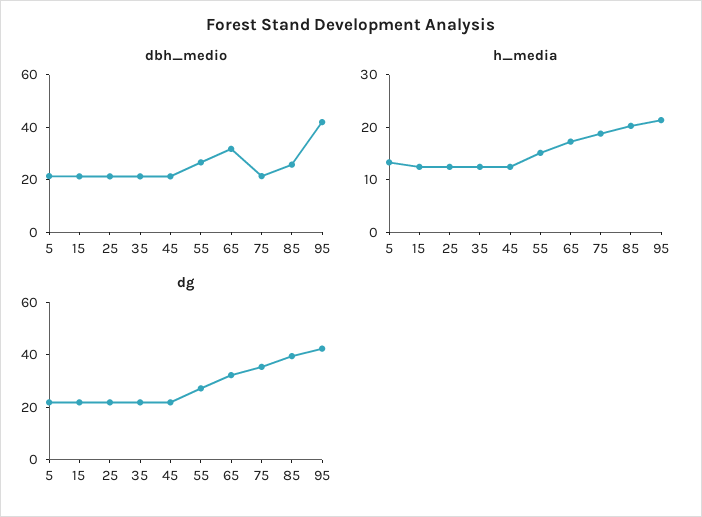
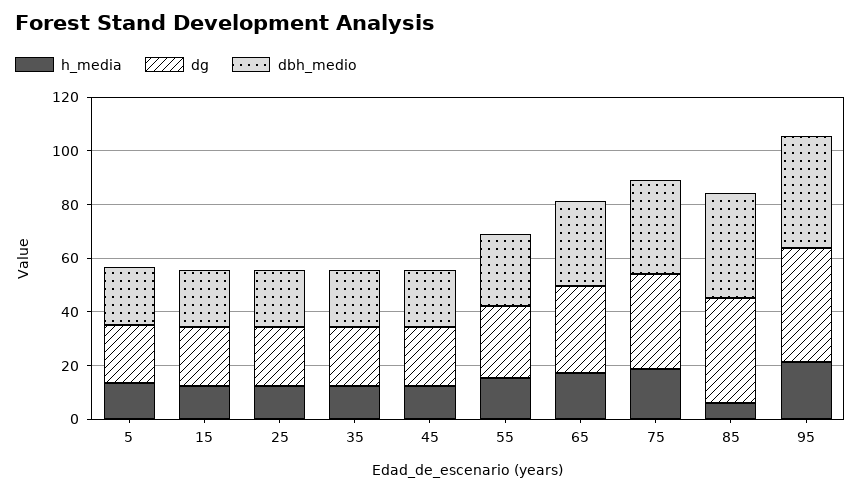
  {
    "dbh_medio": {
      "5": 20,
      "15": 20,
      "25": 20,
      "35": 20,
      "45": 20,
      "55": 25,
      "65": 30,
-     "75": 20,
+     "75": 35,
-     "85": 25,
+     "85": 40,
      "95": 40
    },
    "h_media": {
      "5": 14,
      "15": 12,
      "25": 12,
      "35": 12,
      "45": 12,
      "55": 16,
      "65": 18,
      "75": 18,
-     "85": 20,
+     "85": 5,
      "95": 22
    },
    "dg": {
      "5": 20,
      "15": 20,
      "25": 20,
      "35": 20,
      "45": 20,
      "55": 25,
      "65": 30,
      "75": 35,
      "85": 40,
      "95": 40
    }
  }

